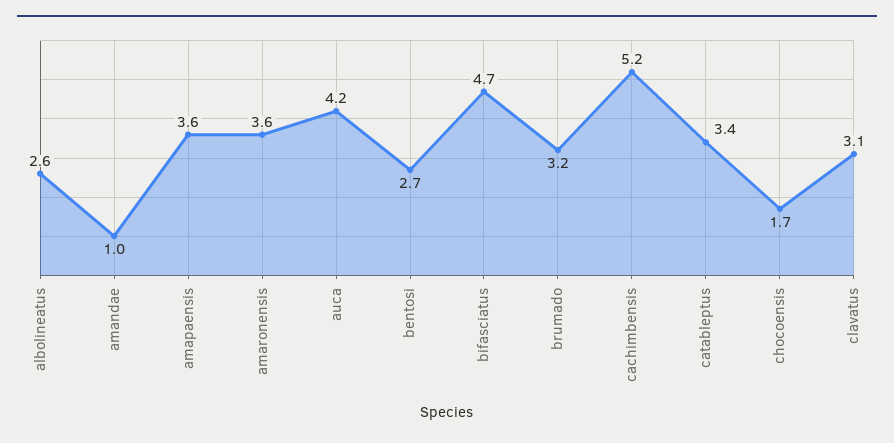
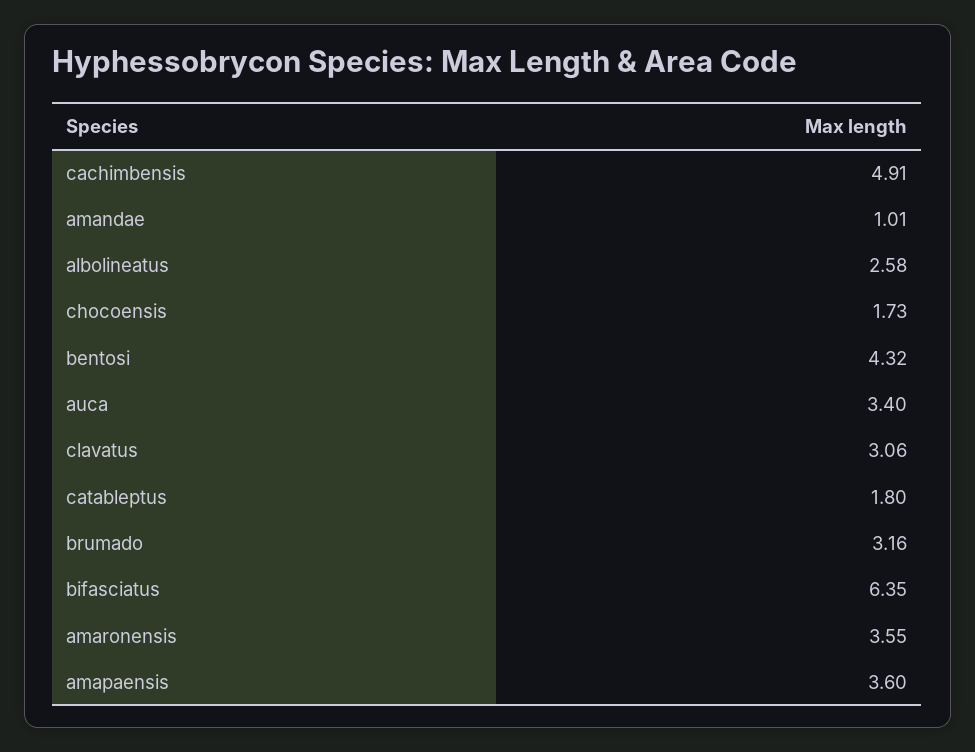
  {
    "albolineatus": 2.58,
    "amandae": 1.01,
    "amapaensis": 3.6,
    "amaronensis": 3.55,
-   "auca": 4.2,
+   "auca": 3.4,
-   "bentosi": 2.7,
+   "bentosi": 4.32,
-   "bifasciatus": 4.7,
+   "bifasciatus": 6.35,
    "brumado": 3.16,
-   "cachimbensis": 5.2,
+   "cachimbensis": 4.91,
-   "catableptus": 3.4,
+   "catableptus": 1.8,
    "chocoensis": 1.73,
    "clavatus": 3.06
  }

